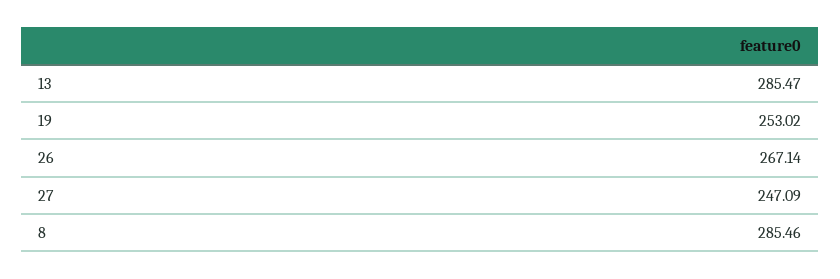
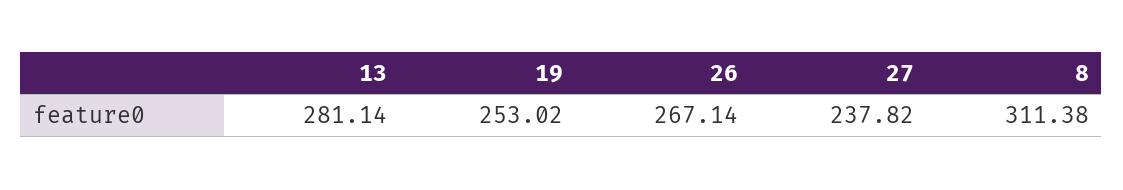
  {
-   "13": 285.47,
+   "13": 281.14,
    "19": 253.02,
    "26": 267.14,
-   "27": 247.09,
+   "27": 237.82,
-   "8": 285.46
+   "8": 311.38
  }

